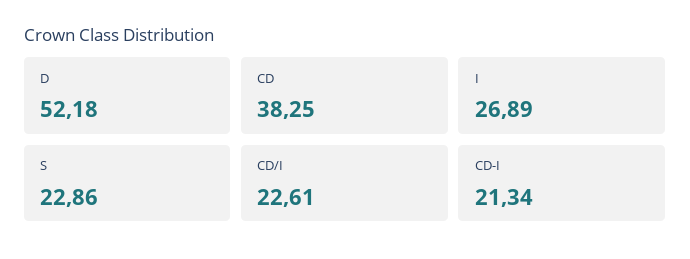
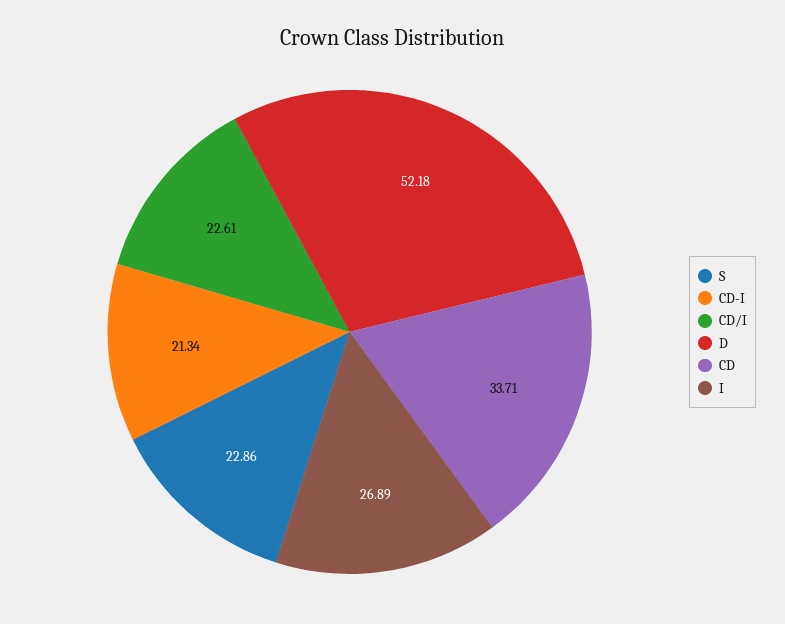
  {
    "D": 52.18,
-   "CD": 38.25,
+   "CD": 33.71,
    "I": 26.89,
    "S": 22.86,
    "CD/I": 22.61,
    "CD-I": 21.34
  }

